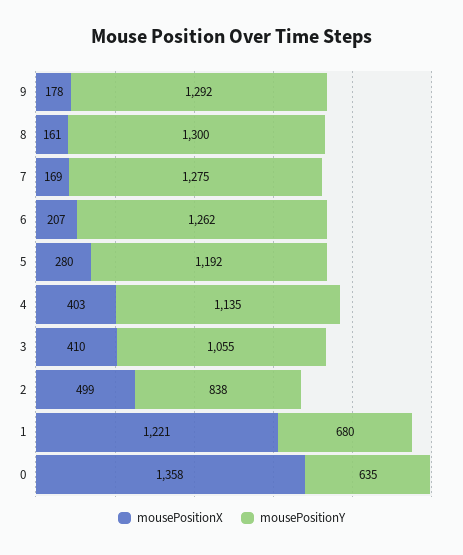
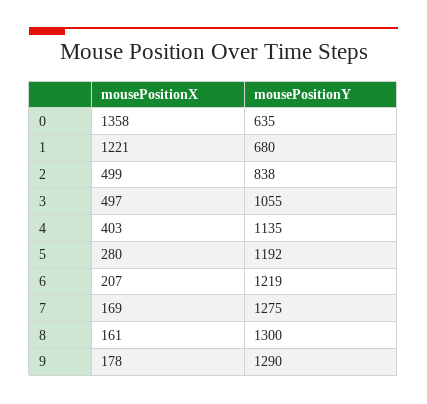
  {
    "mousePositionX": {
      "9": 178,
      "8": 161,
      "7": 169,
      "6": 207,
      "5": 280,
      "4": 403,
-     "3": 410,
+     "3": 497,
      "2": 499,
      "1": 1221,
      "0": 1358
    },
    "mousePositionY": {
-     "9": 1292,
+     "9": 1290,
      "8": 1300,
      "7": 1275,
-     "6": 1262,
+     "6": 1219,
      "5": 1192,
      "4": 1135,
      "3": 1055,
      "2": 838,
      "1": 680,
      "0": 635
    }
  }

